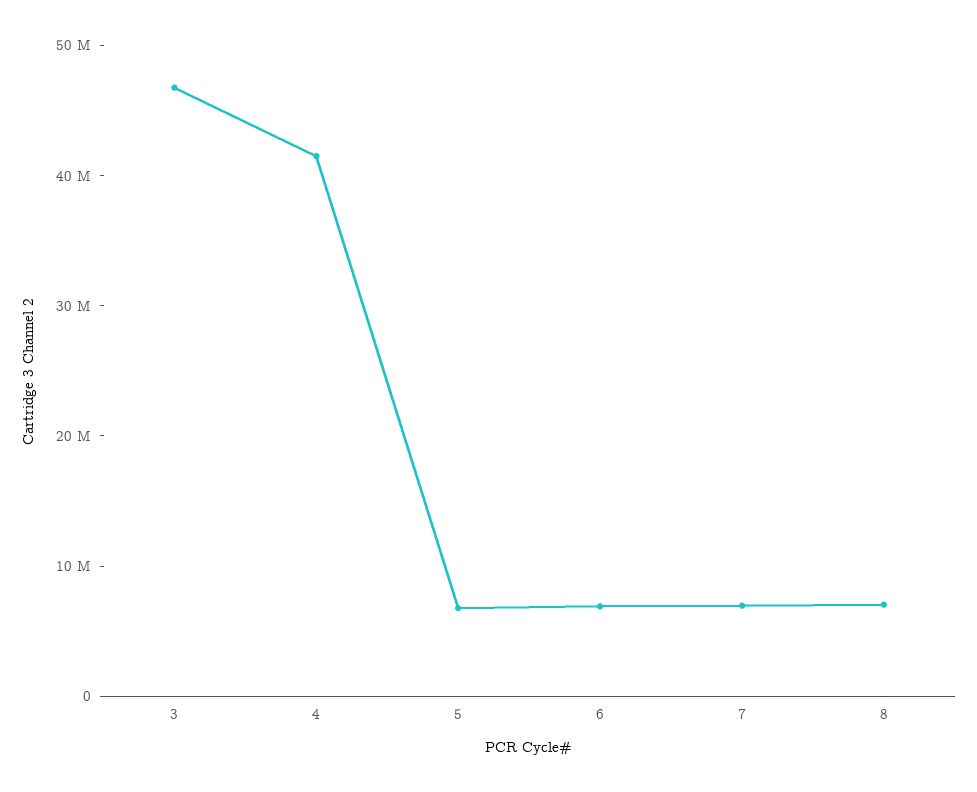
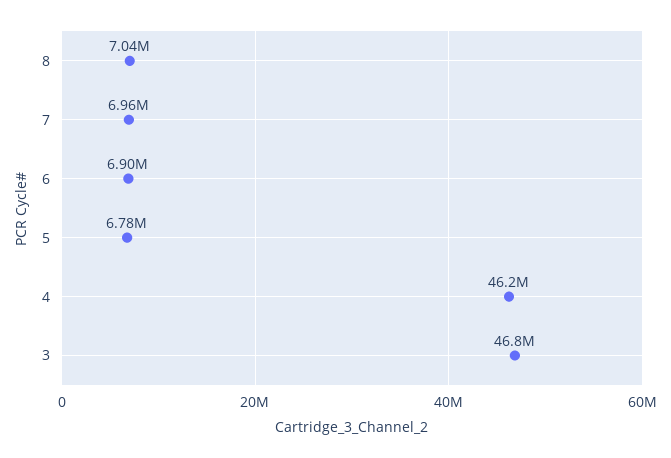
  {
    "3": 46800000,
-   "4": 42000000,
+   "4": 46200000,
    "5": 6780000,
    "6": 6900000,
    "7": 6960000,
    "8": 7040000
  }

